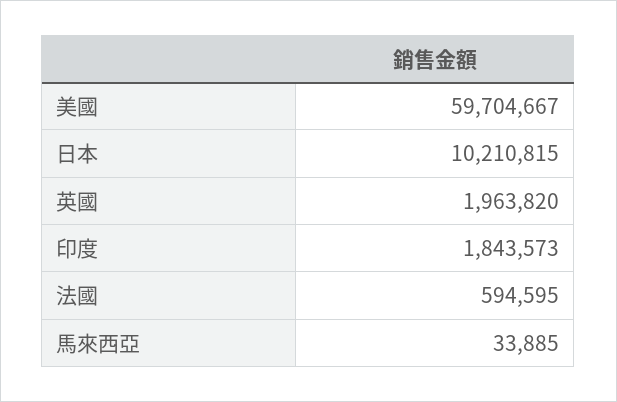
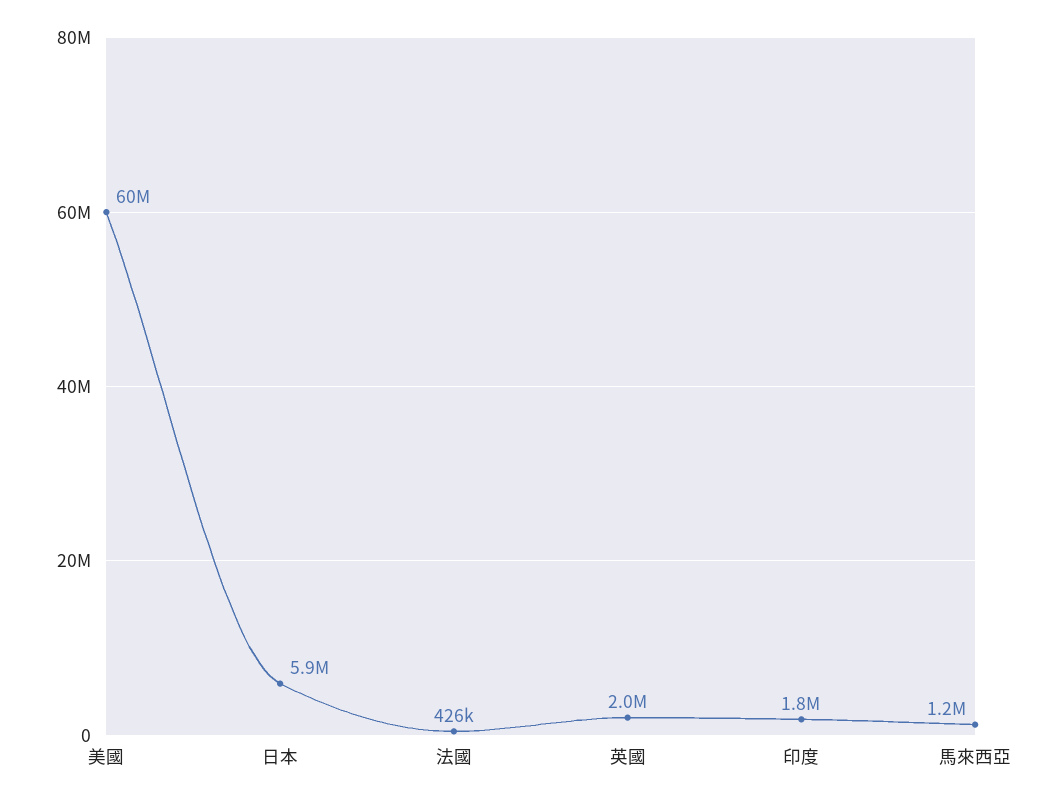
  {
    "美國": 59704667,
-   "日本": 10210815,
+   "日本": 5900000,
    "英國": 1963820,
    "印度": 1843573,
-   "法國": 594595,
+   "法國": 426000,
-   "馬來西亞": 33885
+   "馬來西亞": 1200000
  }

